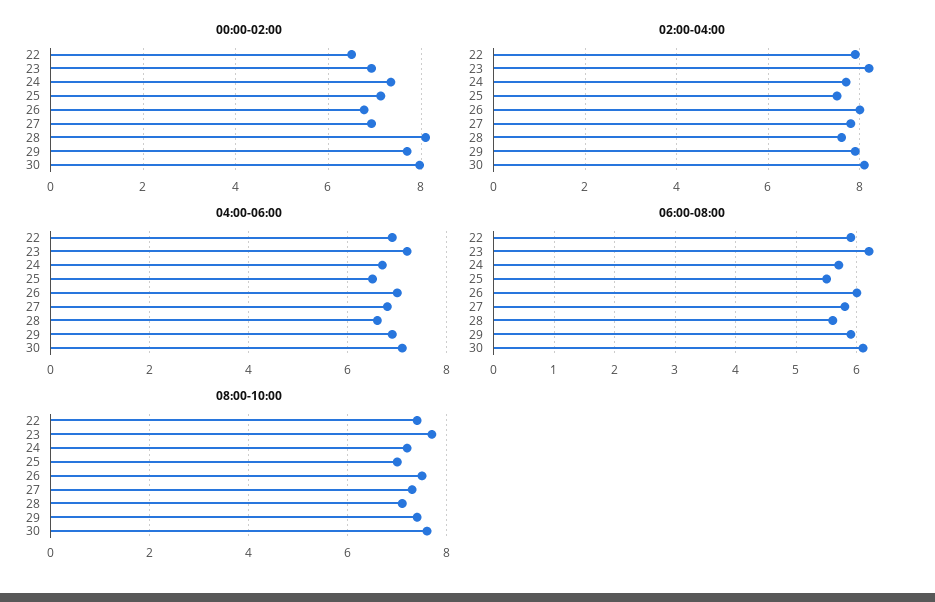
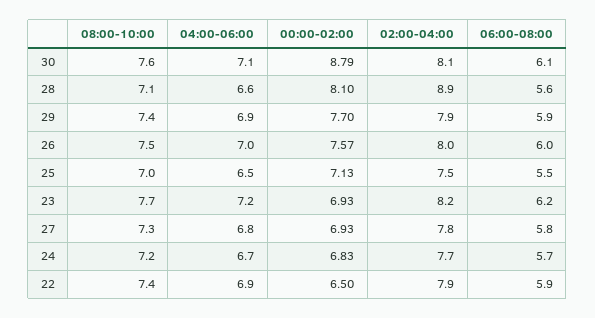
  {
    "00:00-02:00": {
      "22": 6.5,
      "23": 6.93,
-     "24": 7.4,
+     "24": 6.83,
      "25": 7.13,
-     "26": 6.8,
+     "26": 7.57,
      "27": 6.93,
      "28": 8.1,
      "29": 7.7,
-     "30": 8
+     "30": 8.79
    },
    "02:00-04:00": {
      "22": 7.9,
      "23": 8.2,
      "24": 7.7,
      "25": 7.5,
      "26": 8,
      "27": 7.8,
-     "28": 7.5,
+     "28": 8.9,
      "29": 7.9,
      "30": 8.1
    },
    "04:00-06:00": {
      "22": 6.9,
      "23": 7.2,
      "24": 6.7,
      "25": 6.5,
      "26": 7,
      "27": 6.8,
      "28": 6.6,
      "29": 6.9,
      "30": 7.1
    },
    "06:00-08:00": {
      "22": 5.9,
      "23": 6.2,
      "24": 5.7,
      "25": 5.5,
      "26": 6,
      "27": 5.8,
      "28": 5.6,
      "29": 5.9,
      "30": 6.1
    },
    "08:00-10:00": {
      "22": 7.4,
      "23": 7.7,
      "24": 7.2,
      "25": 7,
      "26": 7.5,
      "27": 7.3,
      "28": 7.1,
      "29": 7.4,
      "30": 7.6
    }
  }

